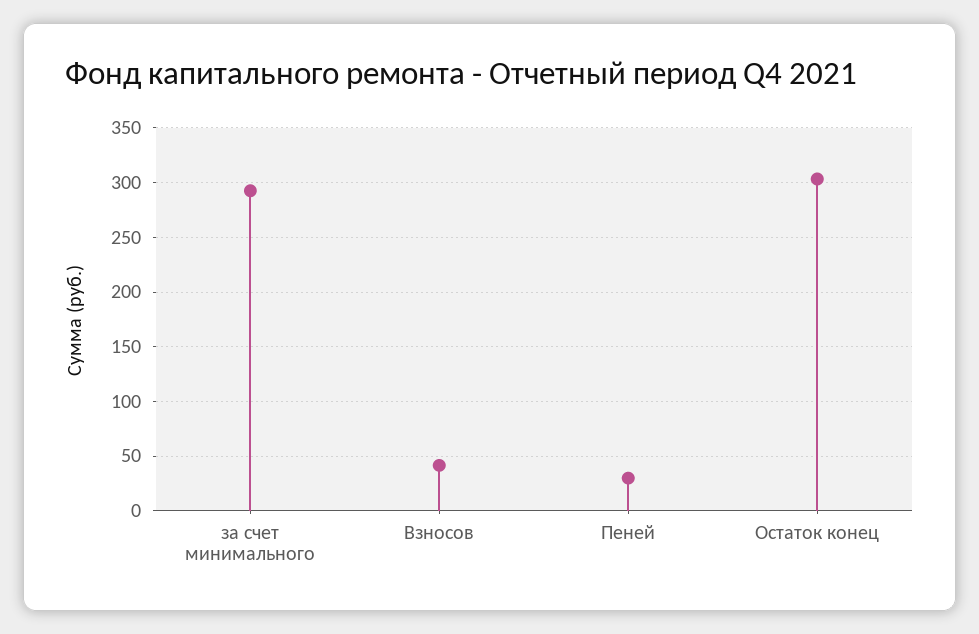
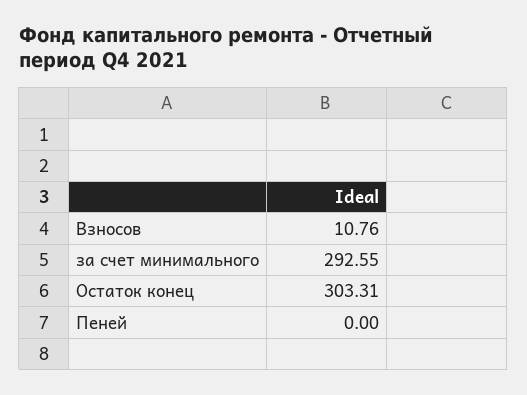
  {
    "за счет минимального": 292.55,
-   "Взносов": 40,
+   "Взносов": 10.76,
-   "Пеней": 30,
+   "Пеней": 0,
    "Остаток конец": 303.31
  }

